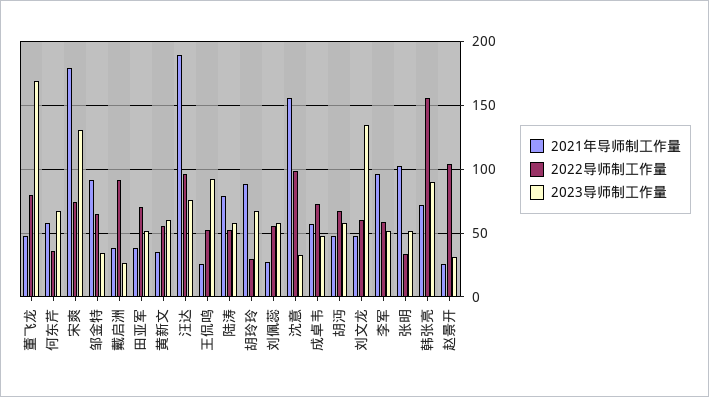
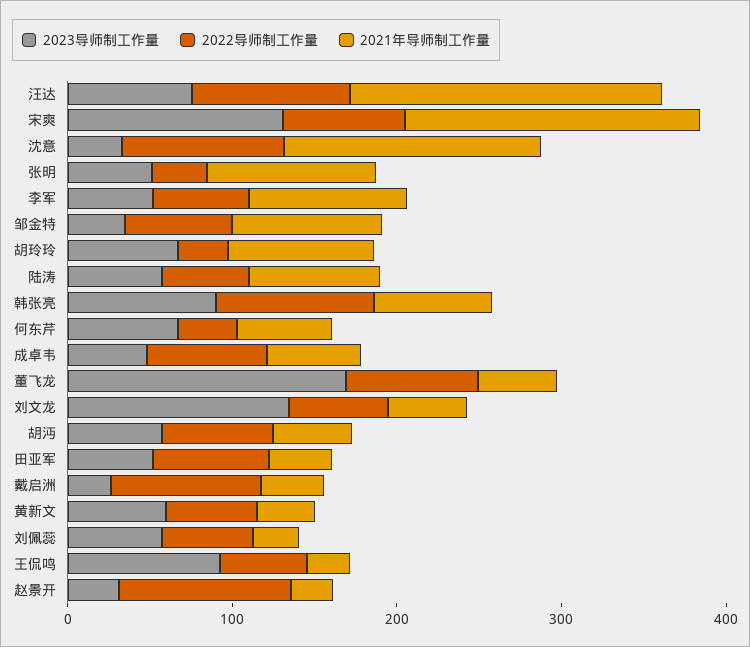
  {
    "2021年导师制工作量": {
      "董飞龙": 50,
      "何东芹": 60,
      "宋爽": 180,
      "邹金特": 90,
      "戴启洲": 40,
      "田亚军": 40,
      "黄新文": 35,
      "汪达": 190,
      "王侃鸣": 25,
      "陆涛": 80,
      "胡玲玲": 90,
      "刘佩蕊": 30,
      "沈意": 155,
      "成卓韦": 55,
      "胡沔": 50,
      "刘文龙": 50,
      "李军": 95,
      "张明": 105,
      "韩张亮": 70,
      "赵景开": 25
    },
    "2022导师制工作量": {
      "董飞龙": 80,
      "何东芹": 35,
      "宋爽": 75,
      "邹金特": 65,
      "戴启洲": 90,
      "田亚军": 70,
      "黄新文": 55,
      "汪达": 95,
      "王侃鸣": 55,
      "陆涛": 55,
      "胡玲玲": 30,
      "刘佩蕊": 55,
      "沈意": 100,
      "成卓韦": 75,
      "胡沔": 65,
      "刘文龙": 60,
      "李军": 60,
      "张明": 35,
-     "韩张亮": 155,
+     "韩张亮": 100,
      "赵景开": 105
    },
    "2023导师制工作量": {
      "董飞龙": 170,
      "何东芹": 65,
      "宋爽": 130,
      "邹金特": 35,
      "戴启洲": 25,
      "田亚军": 50,
      "黄新文": 60,
      "汪达": 75,
      "王侃鸣": 90,
      "陆涛": 60,
      "胡玲玲": 65,
      "刘佩蕊": 60,
      "沈意": 35,
      "成卓韦": 50,
      "胡沔": 60,
      "刘文龙": 135,
      "李军": 50,
      "张明": 50,
      "韩张亮": 90,
      "赵景开": 30
    }
  }

